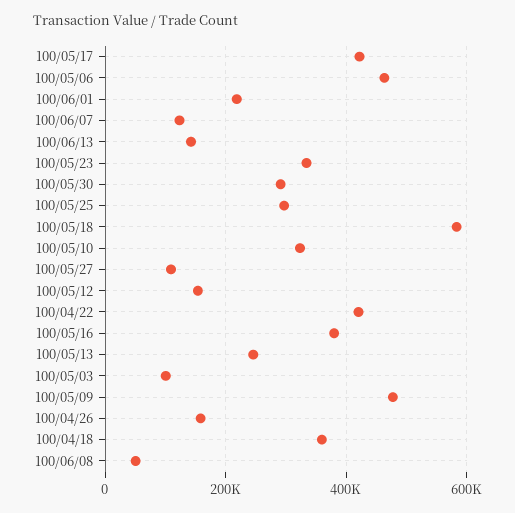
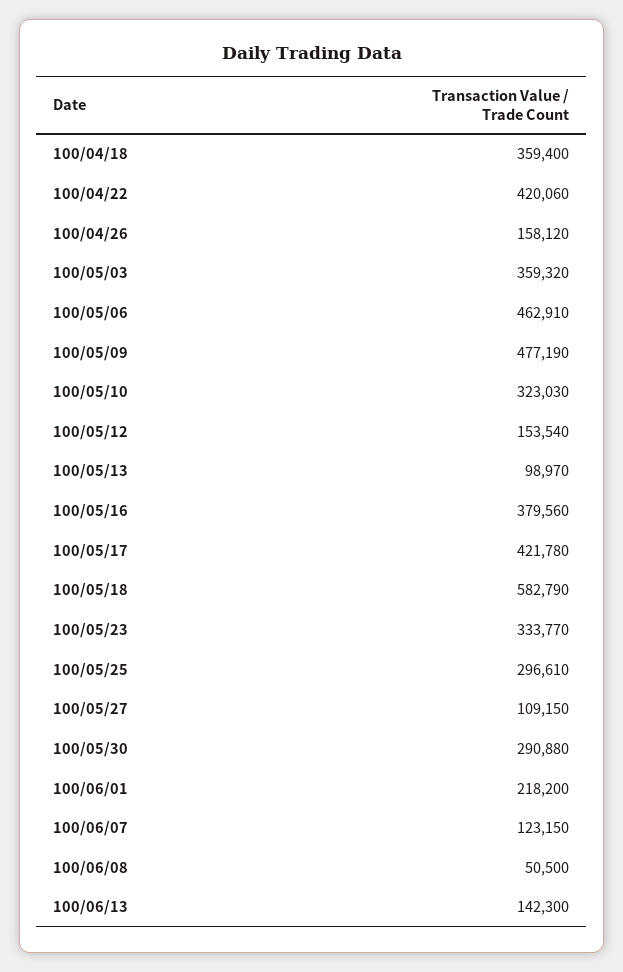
  {
    "100/05/17": 421780,
    "100/05/06": 462910,
    "100/06/01": 218200,
    "100/06/07": 123150,
    "100/06/13": 142300,
    "100/05/23": 333770,
    "100/05/30": 290880,
    "100/05/25": 296610,
    "100/05/18": 582790,
    "100/05/10": 323030,
    "100/05/27": 109150,
    "100/05/12": 153540,
    "100/04/22": 420060,
    "100/05/16": 379560,
-   "100/05/13": 240000,
+   "100/05/13": 98970,
-   "100/05/03": 100000,
+   "100/05/03": 359320,
    "100/05/09": 477190,
    "100/04/26": 158120,
    "100/04/18": 359400,
    "100/06/08": 50500
  }

